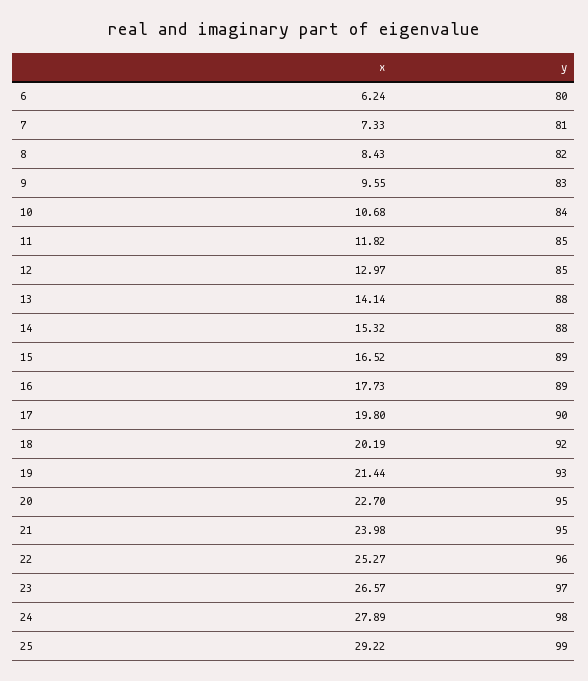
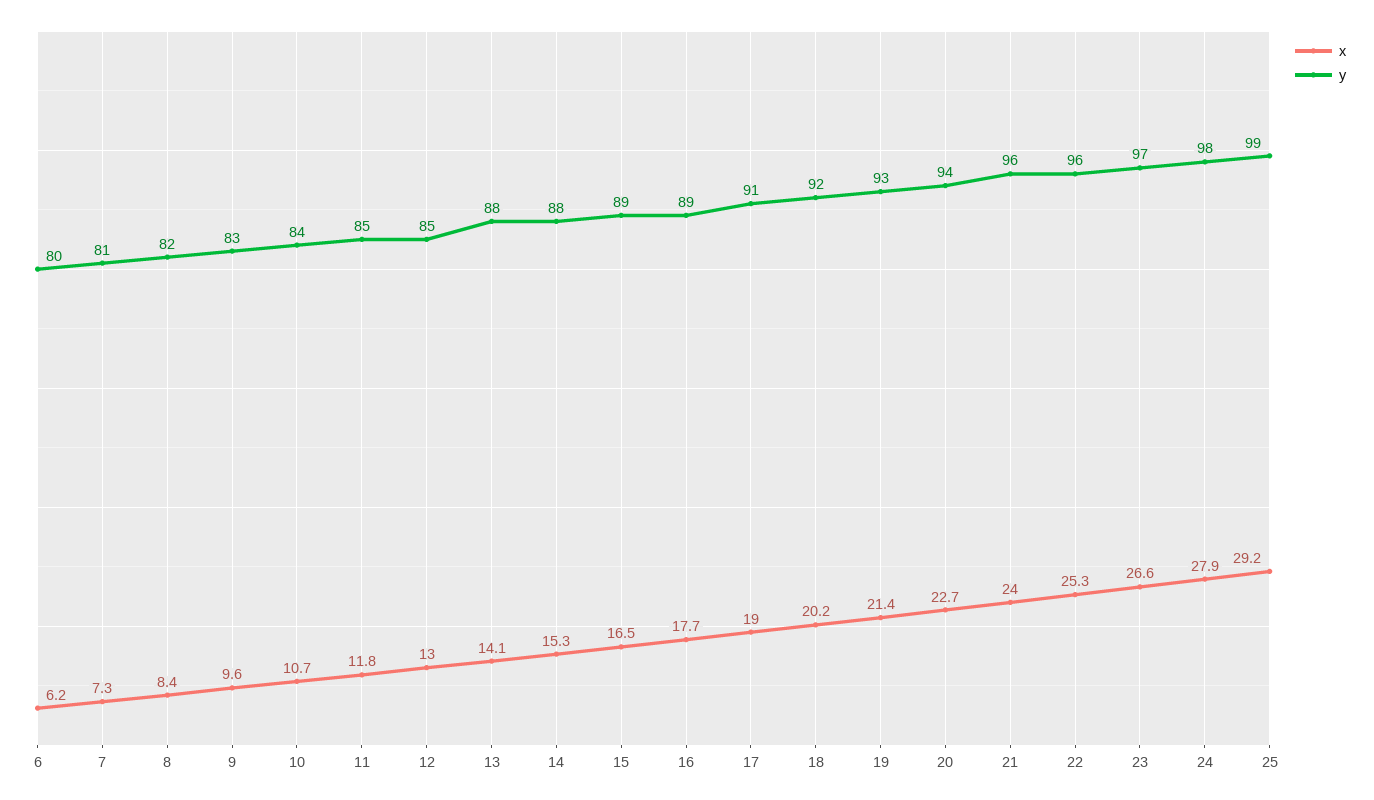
  {
    "x": {
      "6": 6.24,
      "7": 7.33,
      "8": 8.43,
      "9": 9.55,
      "10": 10.68,
      "11": 11.82,
      "12": 12.97,
      "13": 14.14,
      "14": 15.32,
      "15": 16.52,
      "16": 17.73,
-     "17": 19.8,
+     "17": 19,
      "18": 20.19,
      "19": 21.44,
      "20": 22.7,
      "21": 23.98,
      "22": 25.27,
      "23": 26.57,
      "24": 27.89,
      "25": 29.22
    },
    "y": {
      "6": 80,
      "7": 81,
      "8": 82,
      "9": 83,
      "10": 84,
      "11": 85,
      "12": 85,
      "13": 88,
      "14": 88,
      "15": 89,
      "16": 89,
-     "17": 90,
+     "17": 91,
      "18": 92,
      "19": 93,
-     "20": 95,
+     "20": 94,
-     "21": 95,
+     "21": 96,
      "22": 96,
      "23": 97,
      "24": 98,
      "25": 99
    }
  }

